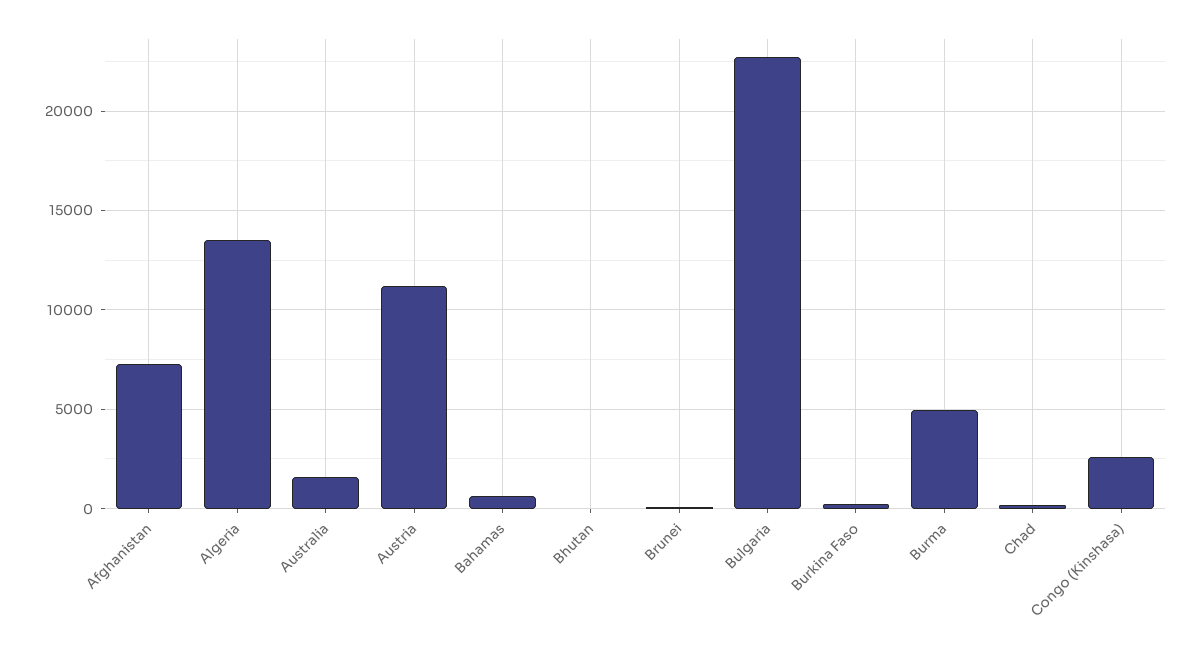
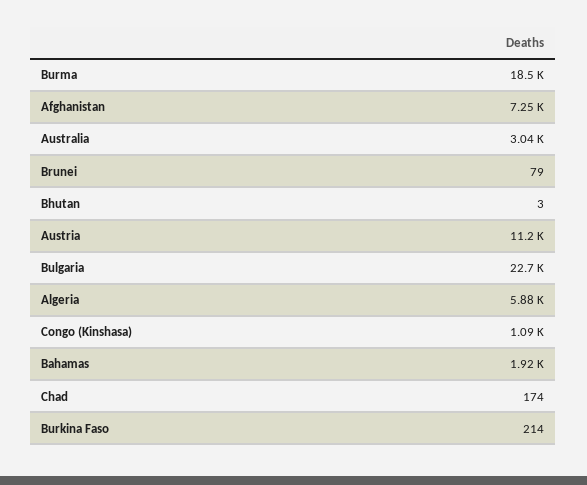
  {
    "Afghanistan": 7250,
-   "Algeria": 13500,
+   "Algeria": 5880,
-   "Australia": 1500,
+   "Australia": 3040,
    "Austria": 11200,
-   "Bahamas": 500,
+   "Bahamas": 1920,
    "Bhutan": 3,
    "Brunei": 79,
    "Bulgaria": 22700,
    "Burkina Faso": 214,
-   "Burma": 5000,
+   "Burma": 18500,
    "Chad": 174,
-   "Congo (Kinshasa)": 2500
+   "Congo (Kinshasa)": 1090
  }

